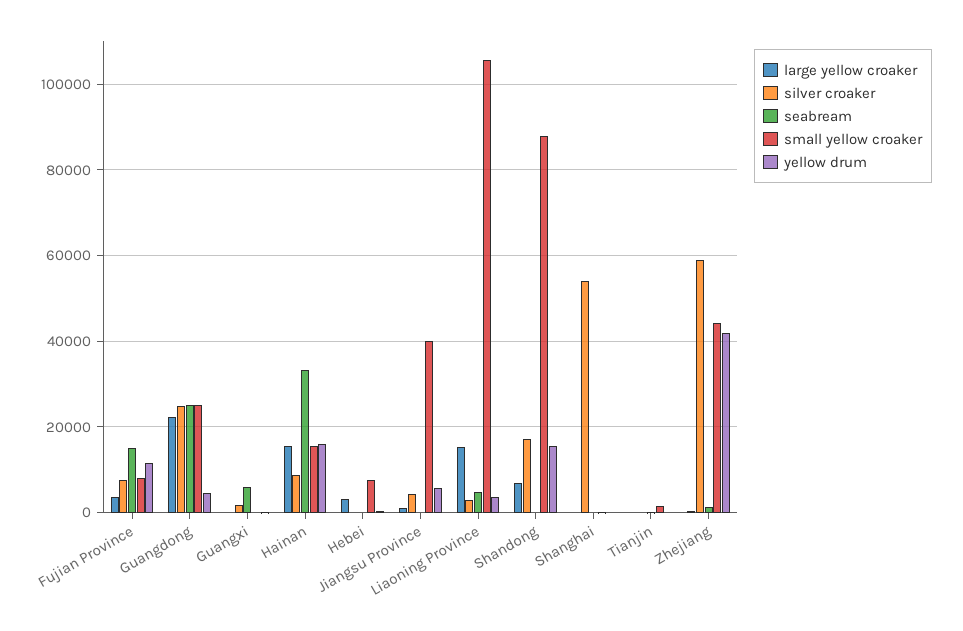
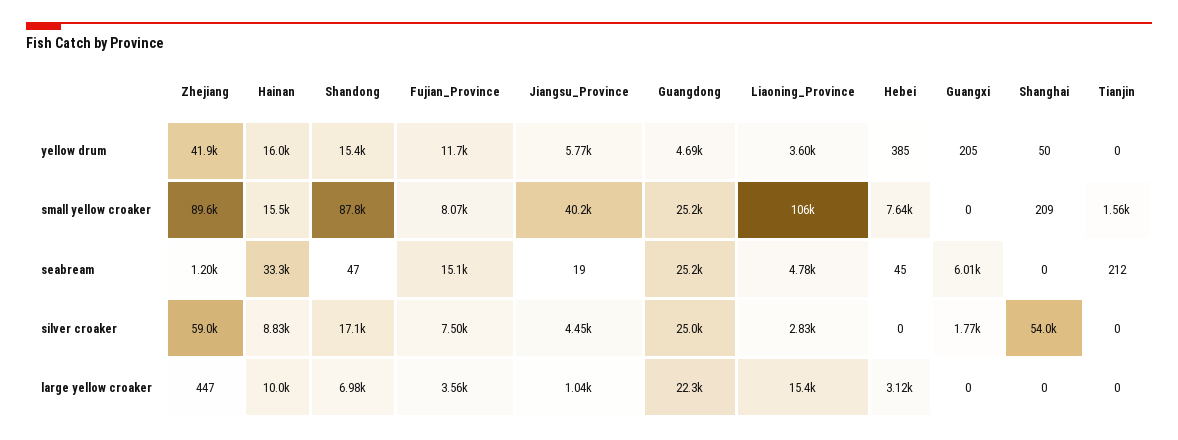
  {
    "large yellow croaker": {
      "Fujian Province": 3560,
      "Guangdong": 22300,
      "Guangxi": 0,
-     "Hainan": 16000,
+     "Hainan": 10000,
      "Hebei": 3120,
      "Jiangsu Province": 1040,
      "Liaoning Province": 15400,
      "Shandong": 6980,
      "Shanghai": 0,
      "Tianjin": 0,
      "Zhejiang": 447
    },
    "silver croaker": {
      "Fujian Province": 7500,
      "Guangdong": 25000,
      "Guangxi": 1770,
      "Hainan": 8830,
      "Hebei": 0,
      "Jiangsu Province": 4450,
      "Liaoning Province": 2830,
      "Shandong": 17100,
      "Shanghai": 54000,
      "Tianjin": 0,
      "Zhejiang": 59000
    },
    "seabream": {
      "Fujian Province": 15100,
      "Guangdong": 25200,
      "Guangxi": 6010,
      "Hainan": 33300,
      "Hebei": 45,
      "Jiangsu Province": 19,
      "Liaoning Province": 4780,
      "Shandong": 47,
      "Shanghai": 0,
      "Tianjin": 212,
      "Zhejiang": 1200
    },
    "small yellow croaker": {
      "Fujian Province": 8070,
      "Guangdong": 25200,
      "Guangxi": 0,
      "Hainan": 15500,
      "Hebei": 7640,
      "Jiangsu Province": 40200,
      "Liaoning Province": 106000,
      "Shandong": 87800,
      "Shanghai": 209,
      "Tianjin": 1560,
-     "Zhejiang": 44000
+     "Zhejiang": 89600
    },
    "yellow drum": {
      "Fujian Province": 11700,
      "Guangdong": 4690,
      "Guangxi": 205,
      "Hainan": 16000,
      "Hebei": 385,
      "Jiangsu Province": 5770,
      "Liaoning Province": 3600,
      "Shandong": 15400,
      "Shanghai": 50,
      "Tianjin": 0,
      "Zhejiang": 41900
    }
  }

